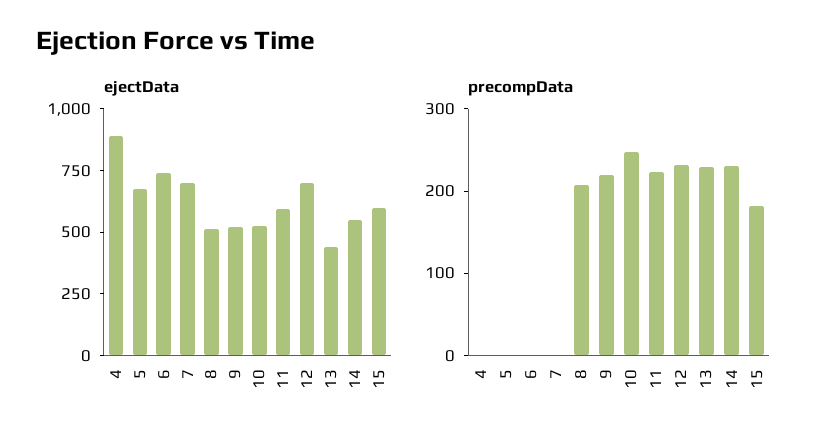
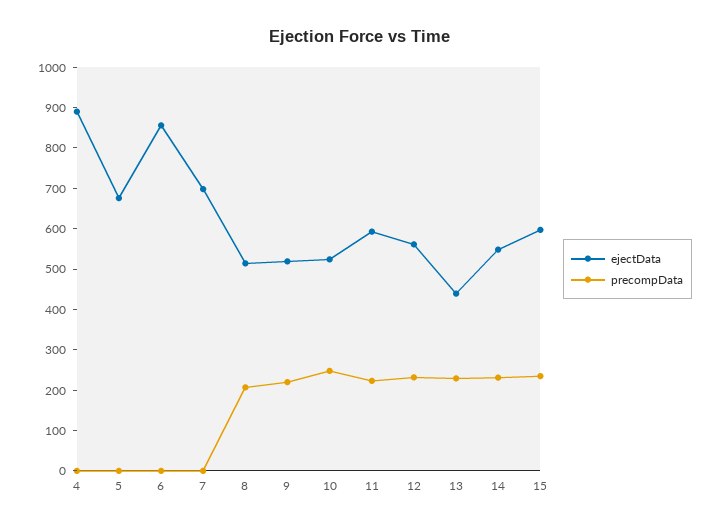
  {
    "ejectData": {
      "4": 900,
      "5": 680,
-     "6": 750,
+     "6": 860,
      "7": 700,
      "8": 520,
      "9": 520,
      "10": 520,
      "11": 600,
-     "12": 700,
+     "12": 560,
      "13": 440,
      "14": 540,
      "15": 600
    },
    "precompData": {
      "4": 0,
      "5": 0,
      "6": 0,
      "7": 0,
      "8": 200,
      "9": 220,
      "10": 240,
      "11": 220,
      "12": 240,
      "13": 220,
      "14": 240,
-     "15": 180
+     "15": 240
    }
  }

